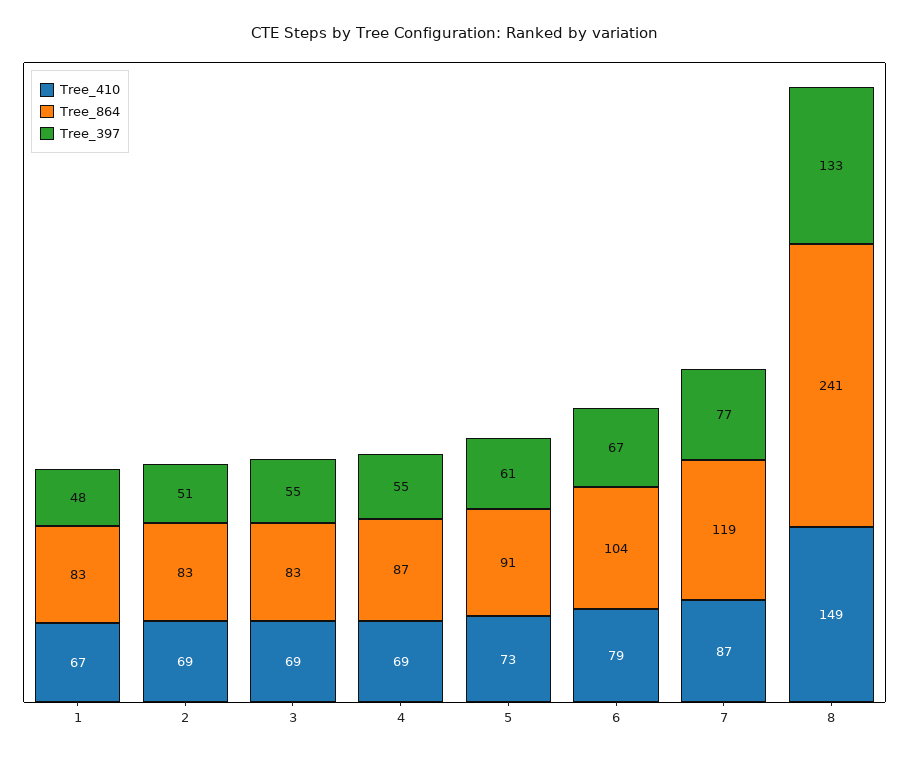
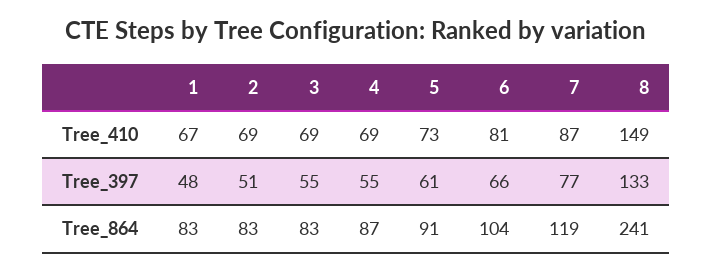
  {
    "Tree_410": {
      "1": 67,
      "2": 69,
      "3": 69,
      "4": 69,
      "5": 73,
-     "6": 79,
+     "6": 81,
      "7": 87,
      "8": 149
    },
    "Tree_864": {
      "1": 83,
      "2": 83,
      "3": 83,
      "4": 87,
      "5": 91,
      "6": 104,
      "7": 119,
      "8": 241
    },
    "Tree_397": {
      "1": 48,
      "2": 51,
      "3": 55,
      "4": 55,
      "5": 61,
-     "6": 67,
+     "6": 66,
      "7": 77,
      "8": 133
    }
  }

